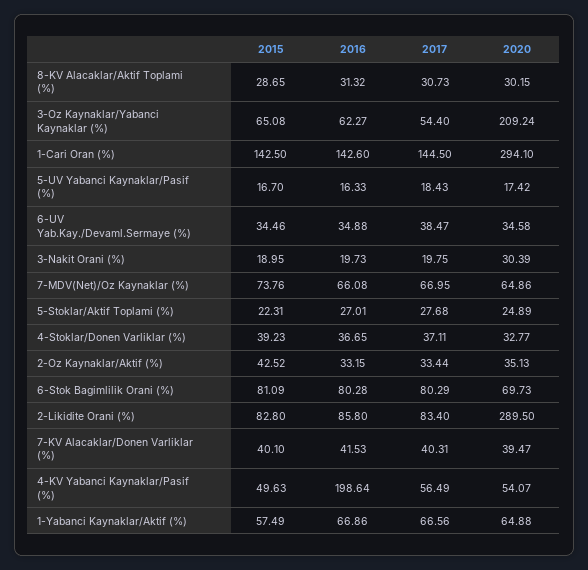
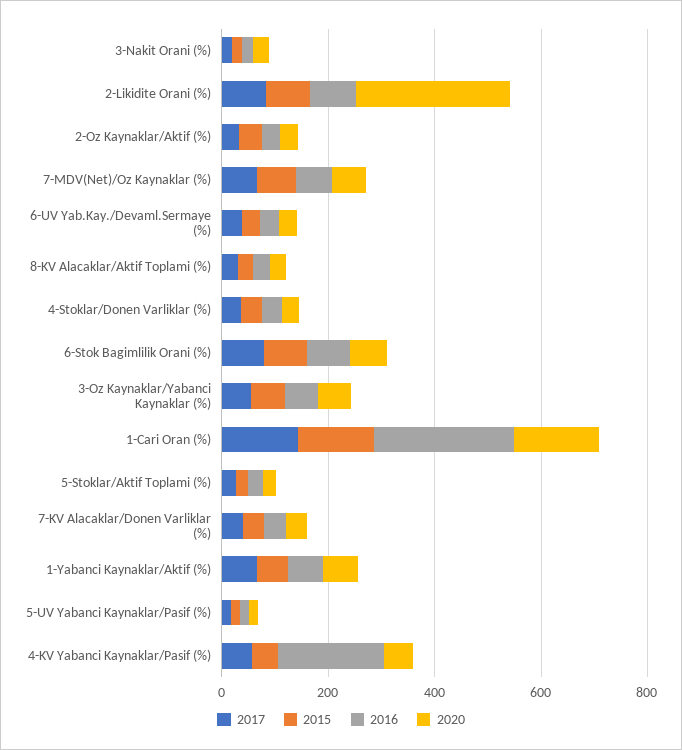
  {
    "2015": {
      "8-KV Alacaklar/Aktif Toplami (%)": 28.65,
      "3-Oz Kaynaklar/Yabanci Kaynaklar (%)": 65.08,
      "1-Cari Oran (%)": 142.5,
      "5-UV Yabanci Kaynaklar/Pasif (%)": 16.7,
      "6-UV Yab.Kay./Devaml.Sermaye (%)": 34.46,
      "3-Nakit Orani (%)": 18.95,
      "7-MDV(Net)/Oz Kaynaklar (%)": 73.76,
      "5-Stoklar/Aktif Toplami (%)": 22.31,
      "4-Stoklar/Donen Varliklar (%)": 39.23,
      "2-Oz Kaynaklar/Aktif (%)": 42.52,
      "6-Stok Bagimlilik Orani (%)": 81.09,
      "2-Likidite Orani (%)": 82.8,
      "7-KV Alacaklar/Donen Varliklar (%)": 40.1,
      "4-KV Yabanci Kaynaklar/Pasif (%)": 49.63,
      "1-Yabanci Kaynaklar/Aktif (%)": 57.49
    },
    "2016": {
      "8-KV Alacaklar/Aktif Toplami (%)": 31.32,
      "3-Oz Kaynaklar/Yabanci Kaynaklar (%)": 62.27,
-     "1-Cari Oran (%)": 142.6,
+     "1-Cari Oran (%)": 250,
      "5-UV Yabanci Kaynaklar/Pasif (%)": 16.33,
      "6-UV Yab.Kay./Devaml.Sermaye (%)": 34.88,
      "3-Nakit Orani (%)": 19.73,
      "7-MDV(Net)/Oz Kaynaklar (%)": 66.08,
      "5-Stoklar/Aktif Toplami (%)": 27.01,
      "4-Stoklar/Donen Varliklar (%)": 36.65,
      "2-Oz Kaynaklar/Aktif (%)": 33.15,
      "6-Stok Bagimlilik Orani (%)": 80.28,
      "2-Likidite Orani (%)": 85.8,
      "7-KV Alacaklar/Donen Varliklar (%)": 41.53,
      "4-KV Yabanci Kaynaklar/Pasif (%)": 198.64,
      "1-Yabanci Kaynaklar/Aktif (%)": 66.86
    },
    "2017": {
      "8-KV Alacaklar/Aktif Toplami (%)": 30.73,
      "3-Oz Kaynaklar/Yabanci Kaynaklar (%)": 54.4,
      "1-Cari Oran (%)": 144.5,
      "5-UV Yabanci Kaynaklar/Pasif (%)": 18.43,
      "6-UV Yab.Kay./Devaml.Sermaye (%)": 38.47,
      "3-Nakit Orani (%)": 19.75,
      "7-MDV(Net)/Oz Kaynaklar (%)": 66.95,
      "5-Stoklar/Aktif Toplami (%)": 27.68,
      "4-Stoklar/Donen Varliklar (%)": 37.11,
      "2-Oz Kaynaklar/Aktif (%)": 33.44,
      "6-Stok Bagimlilik Orani (%)": 80.29,
      "2-Likidite Orani (%)": 83.4,
      "7-KV Alacaklar/Donen Varliklar (%)": 40.31,
      "4-KV Yabanci Kaynaklar/Pasif (%)": 56.49,
      "1-Yabanci Kaynaklar/Aktif (%)": 66.56
    },
    "2020": {
      "8-KV Alacaklar/Aktif Toplami (%)": 30.15,
-     "3-Oz Kaynaklar/Yabanci Kaynaklar (%)": 209.24,
+     "3-Oz Kaynaklar/Yabanci Kaynaklar (%)": 50,
-     "1-Cari Oran (%)": 294.1,
+     "1-Cari Oran (%)": 150,
      "5-UV Yabanci Kaynaklar/Pasif (%)": 17.42,
      "6-UV Yab.Kay./Devaml.Sermaye (%)": 34.58,
      "3-Nakit Orani (%)": 30.39,
      "7-MDV(Net)/Oz Kaynaklar (%)": 64.86,
      "5-Stoklar/Aktif Toplami (%)": 24.89,
      "4-Stoklar/Donen Varliklar (%)": 32.77,
      "2-Oz Kaynaklar/Aktif (%)": 35.13,
      "6-Stok Bagimlilik Orani (%)": 69.73,
      "2-Likidite Orani (%)": 289.5,
      "7-KV Alacaklar/Donen Varliklar (%)": 39.47,
      "4-KV Yabanci Kaynaklar/Pasif (%)": 54.07,
      "1-Yabanci Kaynaklar/Aktif (%)": 64.88
    }
  }

